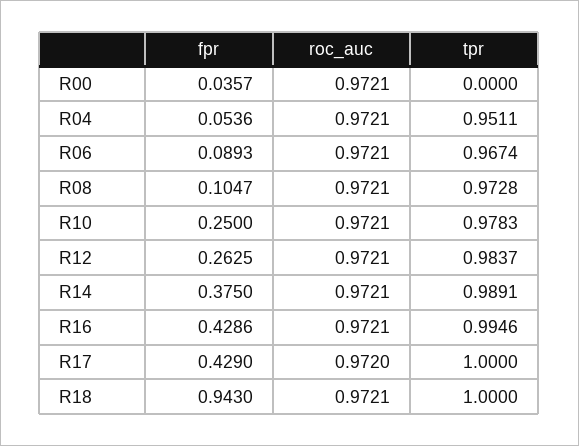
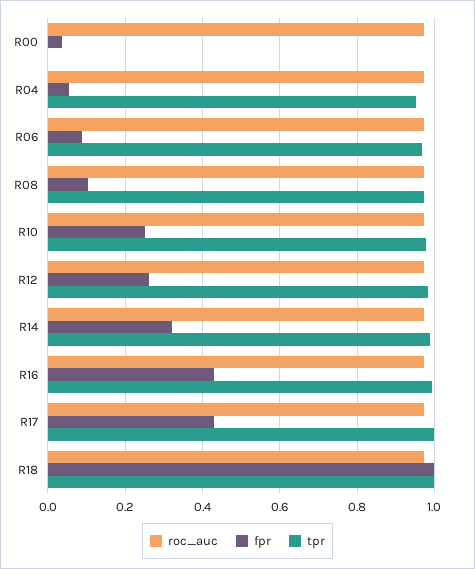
  {
    "fpr": {
      "R00": 0.0357,
      "R04": 0.0536,
      "R06": 0.0893,
      "R08": 0.1047,
      "R10": 0.25,
      "R12": 0.2625,
-     "R14": 0.375,
+     "R14": 0.32,
      "R16": 0.4286,
      "R17": 0.429,
-     "R18": 0.943
+     "R18": 1
    },
    "roc_auc": {
      "R00": 0.9721,
      "R04": 0.9721,
      "R06": 0.9721,
      "R08": 0.9721,
      "R10": 0.9721,
      "R12": 0.9721,
      "R14": 0.9721,
      "R16": 0.9721,
      "R17": 0.972,
      "R18": 0.9721
    },
    "tpr": {
      "R00": 0,
      "R04": 0.9511,
      "R06": 0.9674,
      "R08": 0.9728,
      "R10": 0.9783,
      "R12": 0.9837,
      "R14": 0.9891,
      "R16": 0.9946,
      "R17": 1,
      "R18": 1
    }
  }

